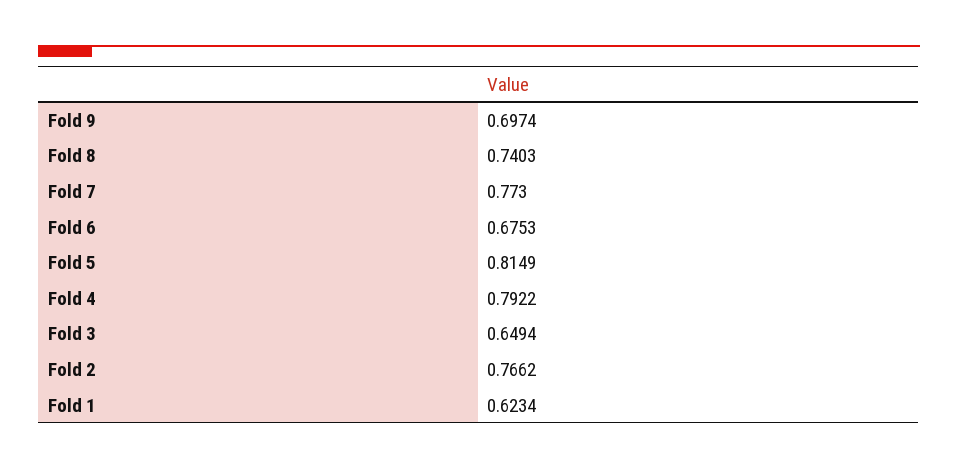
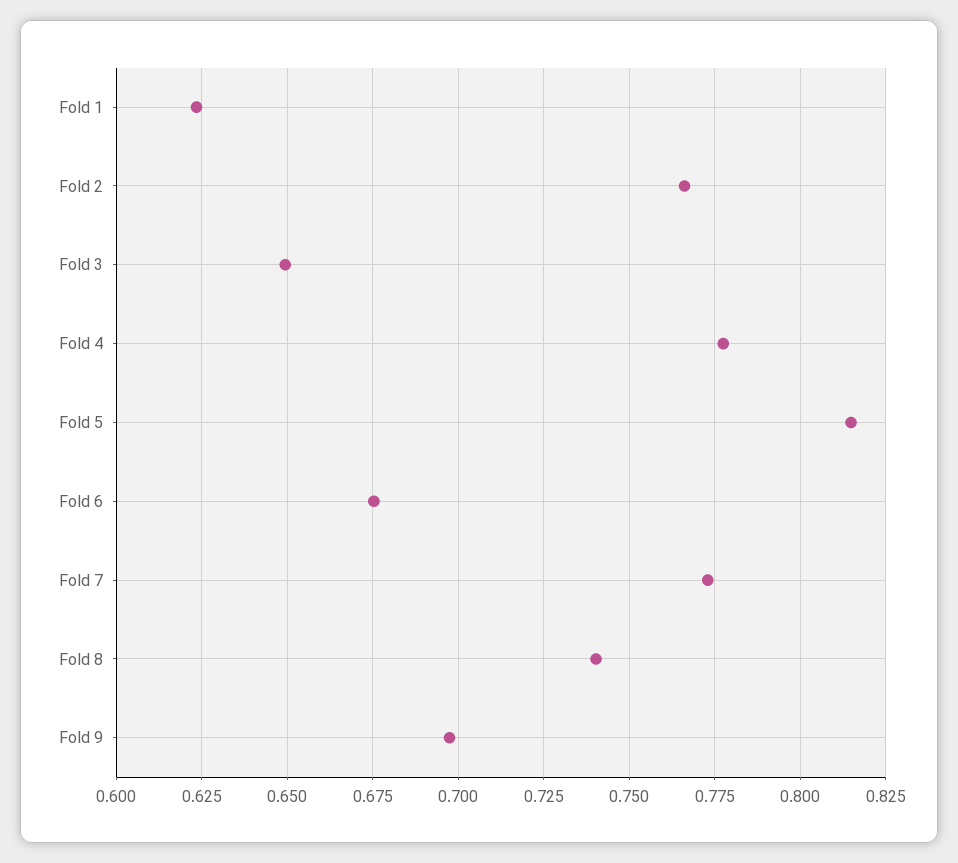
  {
    "Fold 9": 0.6974,
    "Fold 8": 0.7403,
    "Fold 7": 0.773,
    "Fold 6": 0.6753,
    "Fold 5": 0.8149,
-   "Fold 4": 0.7922,
+   "Fold 4": 0.7775,
    "Fold 3": 0.6494,
    "Fold 2": 0.7662,
    "Fold 1": 0.6234
  }

